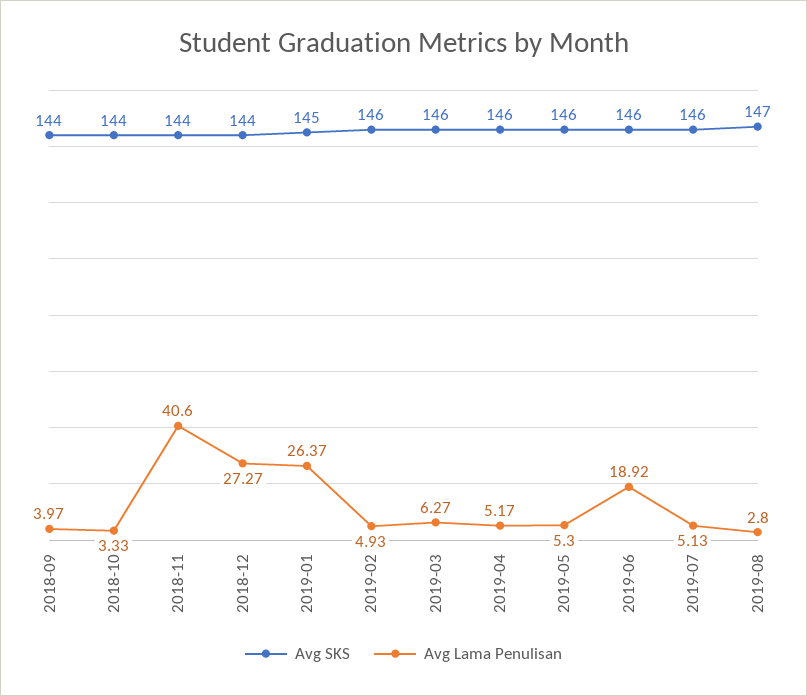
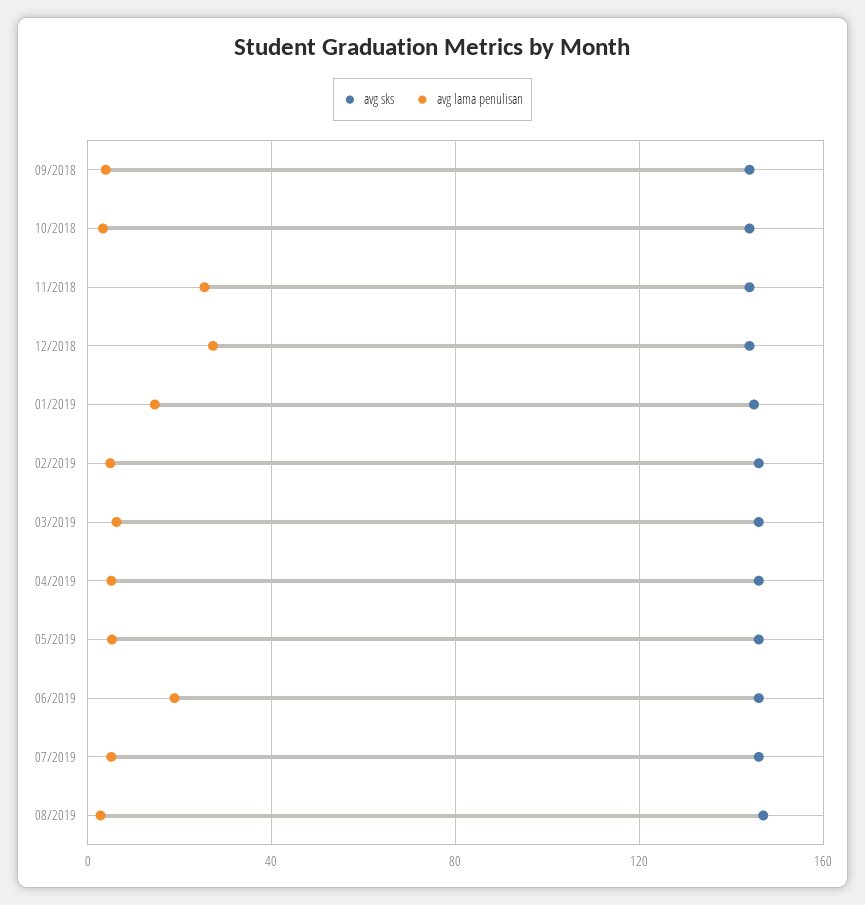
  {
    "Avg SKS": {
      "2018-09": 144,
      "2018-10": 144,
      "2018-11": 144,
      "2018-12": 144,
      "2019-01": 145,
      "2019-02": 146,
      "2019-03": 146,
      "2019-04": 146,
      "2019-05": 146,
      "2019-06": 146,
      "2019-07": 146,
      "2019-08": 147
    },
    "Avg Lama Penulisan": {
      "2018-09": 3.97,
      "2018-10": 3.33,
-     "2018-11": 40.6,
+     "2018-11": 25,
      "2018-12": 27.27,
-     "2019-01": 26.37,
+     "2019-01": 15,
      "2019-02": 4.93,
      "2019-03": 6.27,
      "2019-04": 5.17,
      "2019-05": 5.3,
      "2019-06": 18.92,
      "2019-07": 5.13,
      "2019-08": 2.8
    }
  }

